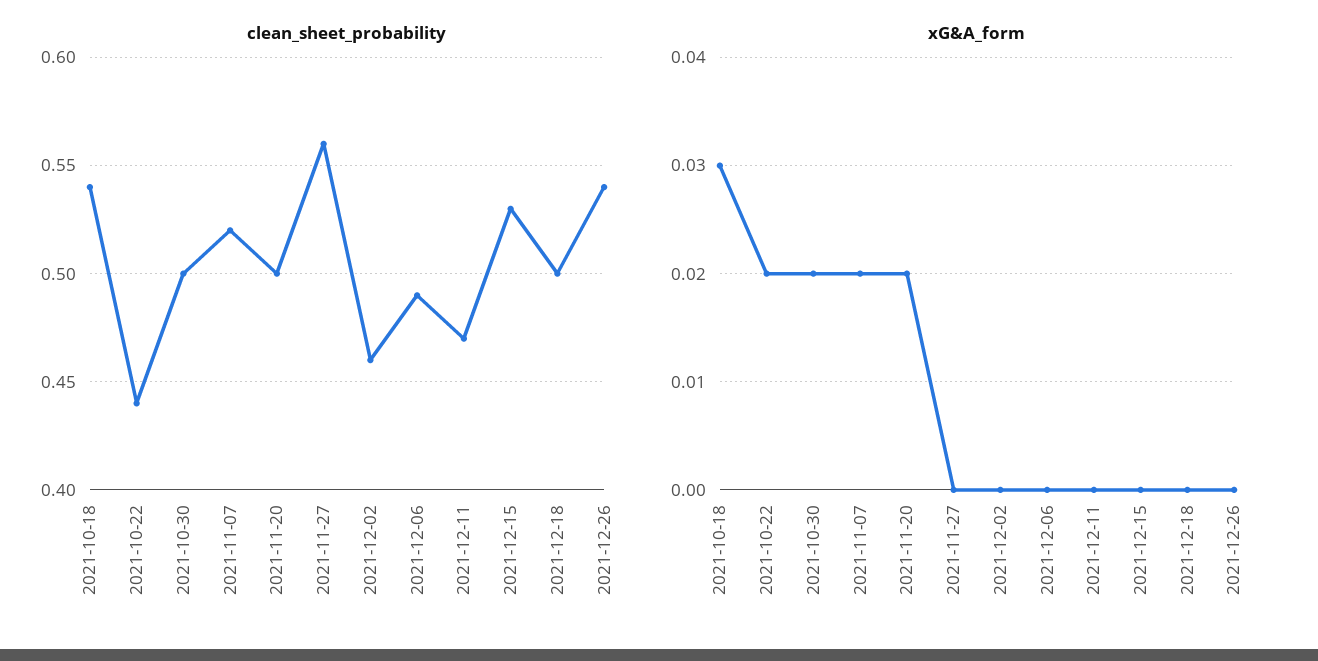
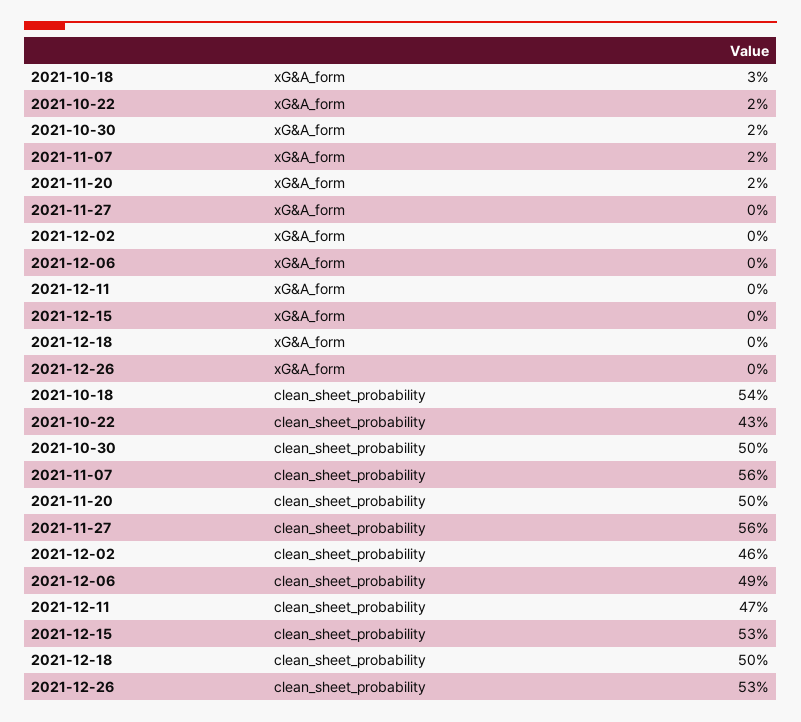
  {
    "clean_sheet_probability": {
      "2021-10-18": 0.54,
-     "2021-10-22": 0.44,
+     "2021-10-22": 0.43,
      "2021-10-30": 0.5,
-     "2021-11-07": 0.52,
+     "2021-11-07": 0.56,
      "2021-11-20": 0.5,
      "2021-11-27": 0.56,
      "2021-12-02": 0.46,
      "2021-12-06": 0.49,
      "2021-12-11": 0.47,
      "2021-12-15": 0.53,
      "2021-12-18": 0.5,
-     "2021-12-26": 0.54
+     "2021-12-26": 0.53
    },
    "xG&A_form": {
      "2021-10-18": 0.03,
      "2021-10-22": 0.02,
      "2021-10-30": 0.02,
      "2021-11-07": 0.02,
      "2021-11-20": 0.02,
      "2021-11-27": 0,
      "2021-12-02": 0,
      "2021-12-06": 0,
      "2021-12-11": 0,
      "2021-12-15": 0,
      "2021-12-18": 0,
      "2021-12-26": 0
    }
  }

